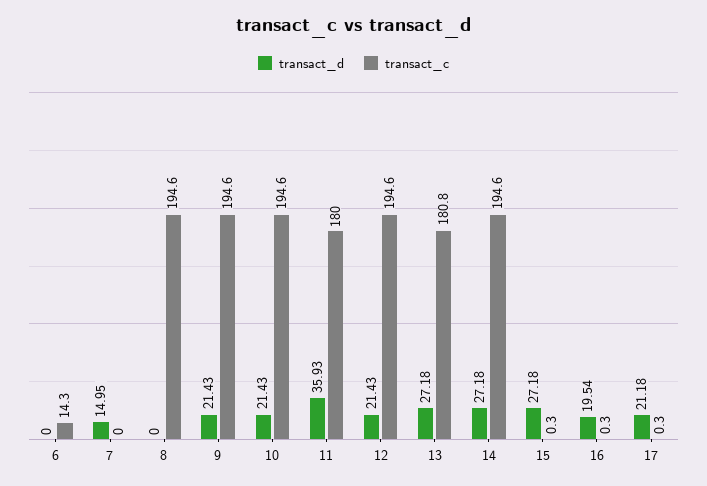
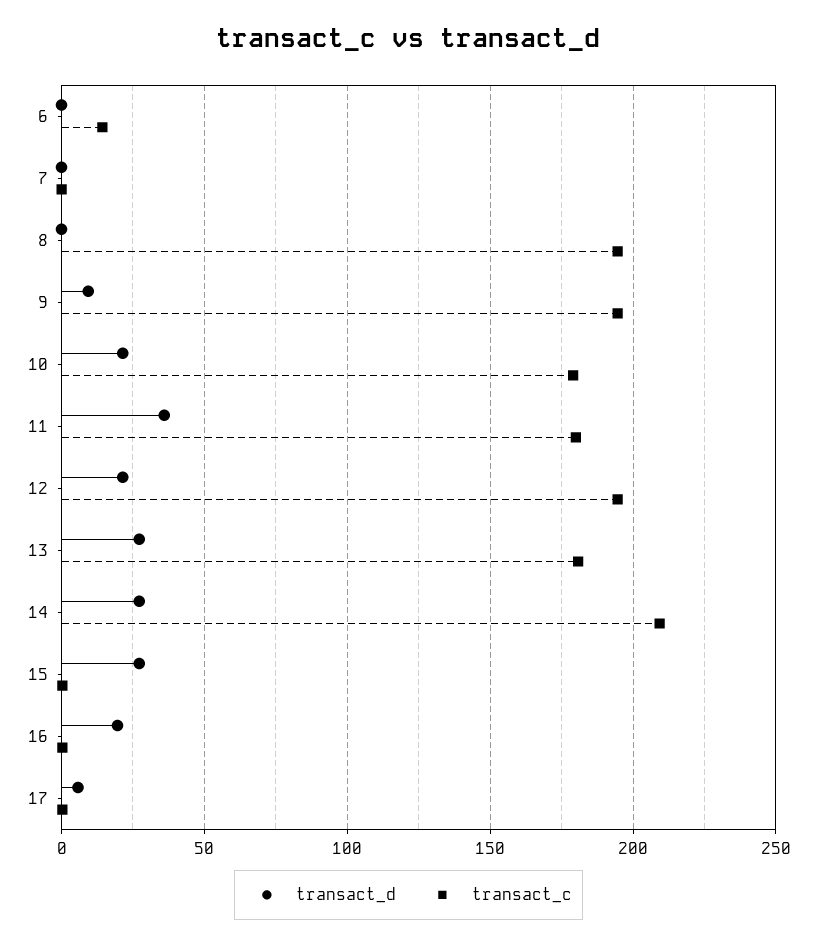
  {
    "transact_d": {
      "6": 0,
-     "7": 14.95,
+     "7": 0,
      "8": 0,
-     "9": 21.43,
+     "9": 10,
      "10": 21.43,
      "11": 35.93,
      "12": 21.43,
      "13": 27.18,
      "14": 27.18,
      "15": 27.18,
      "16": 19.54,
-     "17": 21.18
+     "17": 5
    },
    "transact_c": {
      "6": 14.3,
      "7": 0,
      "8": 194.6,
      "9": 194.6,
-     "10": 194.6,
+     "10": 180,
      "11": 180,
      "12": 194.6,
      "13": 180.8,
-     "14": 194.6,
+     "14": 210,
      "15": 0.3,
      "16": 0.3,
      "17": 0.3
    }
  }

